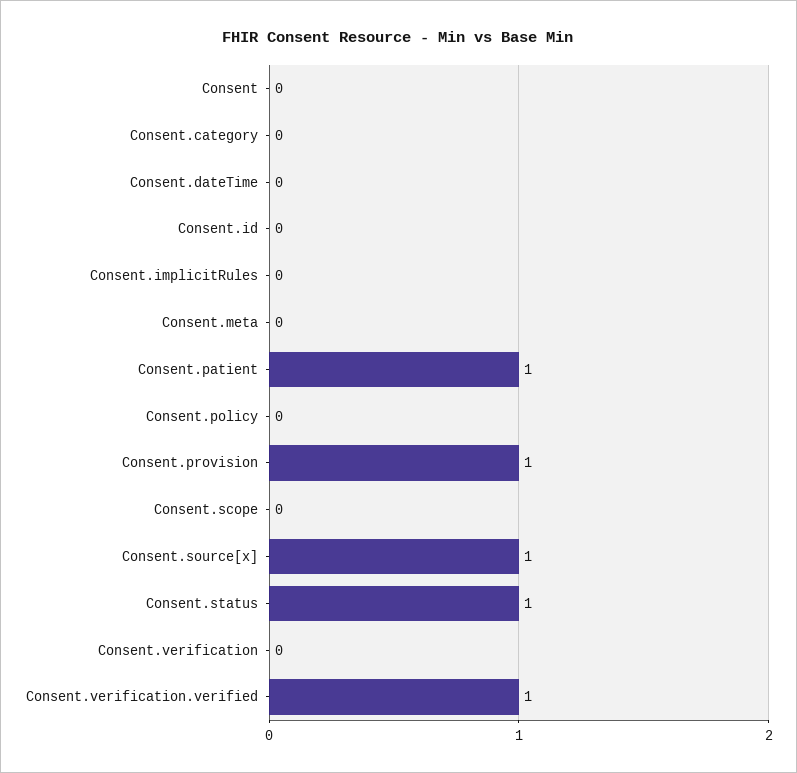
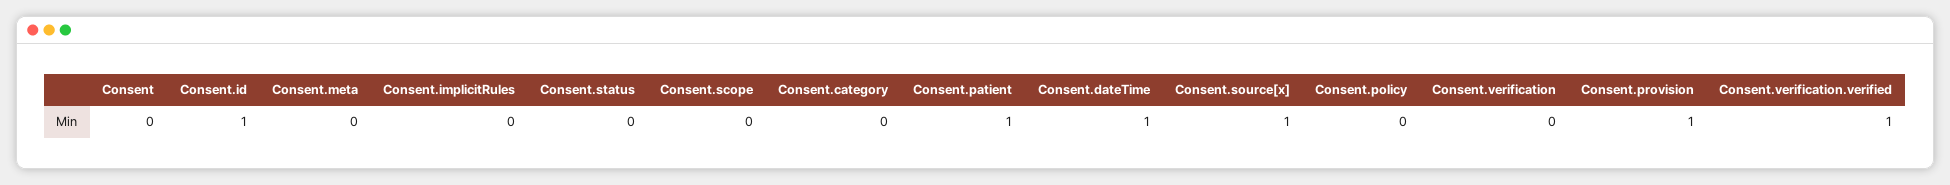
  {
    "Consent": 0,
    "Consent.category": 0,
-   "Consent.dateTime": 0,
+   "Consent.dateTime": 1,
-   "Consent.id": 0,
+   "Consent.id": 1,
    "Consent.implicitRules": 0,
    "Consent.meta": 0,
    "Consent.patient": 1,
    "Consent.policy": 0,
    "Consent.provision": 1,
    "Consent.scope": 0,
    "Consent.source[x]": 1,
-   "Consent.status": 1,
+   "Consent.status": 0,
    "Consent.verification": 0,
    "Consent.verification.verified": 1
  }

